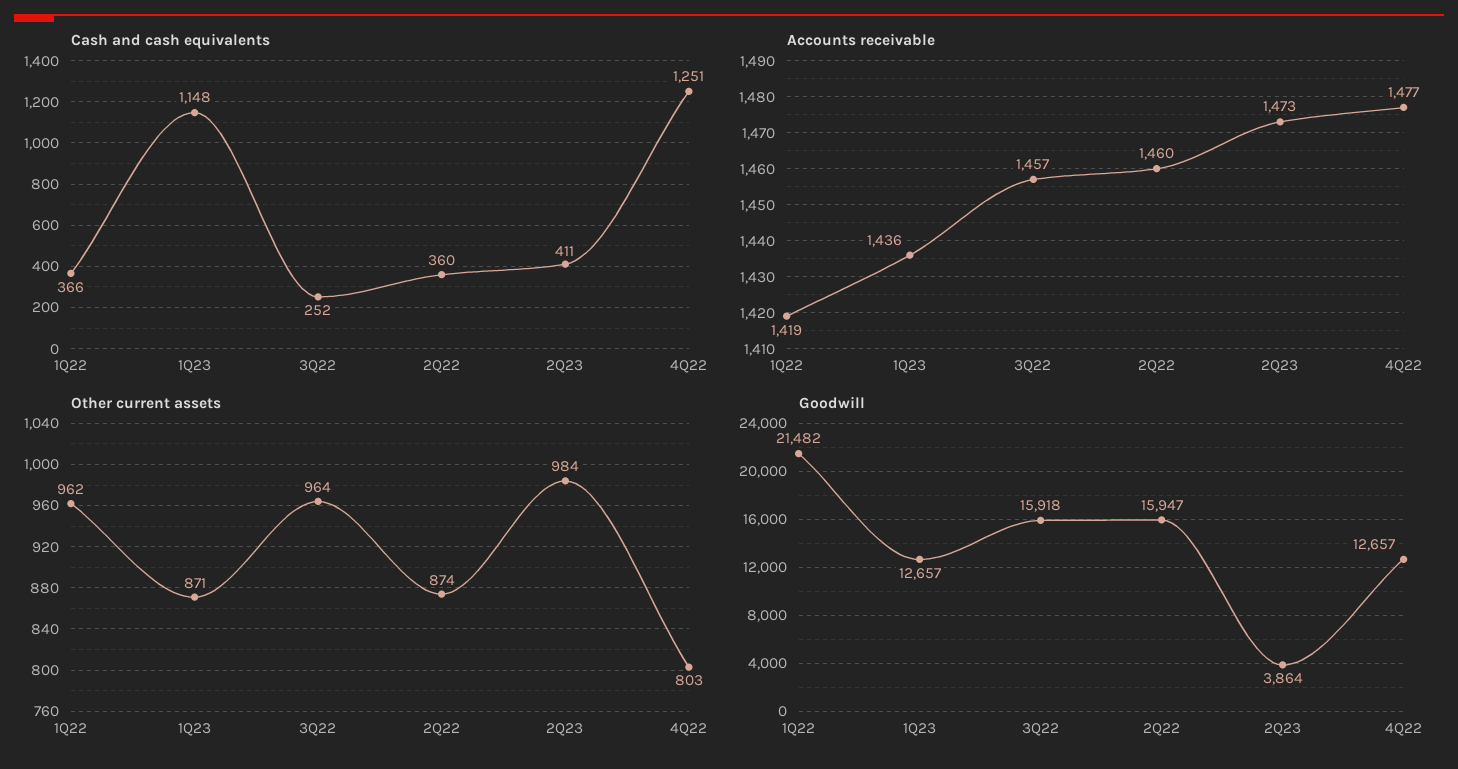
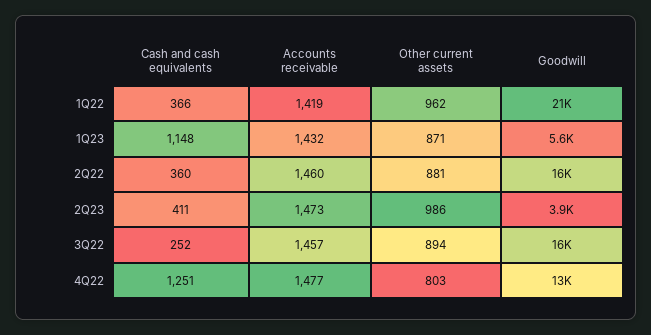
  {
    "Cash and cash equivalents": {
      "1Q22": 366,
      "1Q23": 1148,
      "3Q22": 252,
      "2Q22": 360,
      "2Q23": 411,
      "4Q22": 1251
    },
    "Accounts receivable": {
      "1Q22": 1419,
-     "1Q23": 1436,
+     "1Q23": 1432,
      "3Q22": 1457,
      "2Q22": 1460,
      "2Q23": 1473,
      "4Q22": 1477
    },
    "Other current assets": {
      "1Q22": 962,
      "1Q23": 871,
-     "3Q22": 964,
+     "3Q22": 894,
-     "2Q22": 874,
+     "2Q22": 881,
-     "2Q23": 984,
+     "2Q23": 986,
      "4Q22": 803
    },
    "Goodwill": {
      "1Q22": 21482,
-     "1Q23": 12657,
+     "1Q23": 5600,
      "3Q22": 15918,
      "2Q22": 15947,
      "2Q23": 3864,
      "4Q22": 12657
    }
  }

